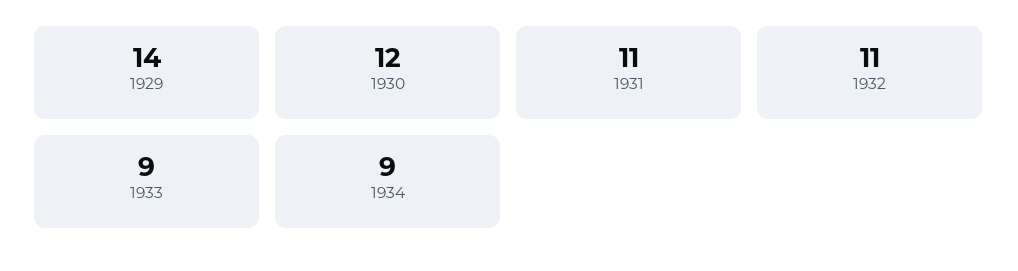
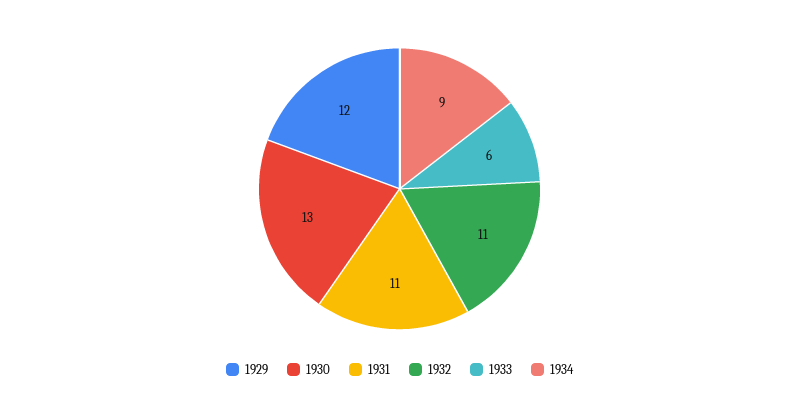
  {
-   "1929": 14,
+   "1929": 12,
-   "1930": 12,
+   "1930": 13,
    "1931": 11,
    "1932": 11,
-   "1933": 9,
+   "1933": 6,
    "1934": 9
  }

